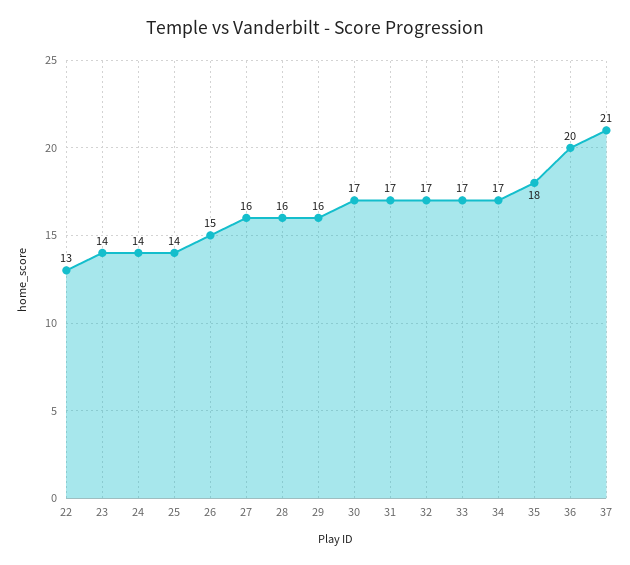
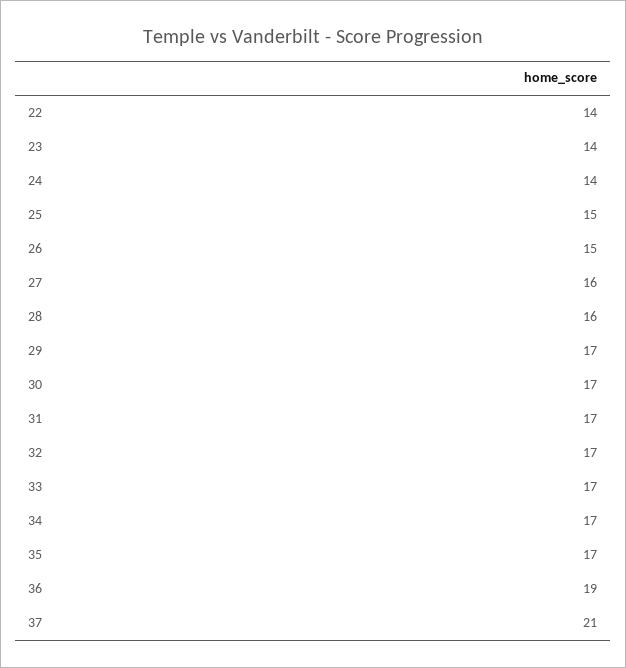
  {
-   "22": 13,
+   "22": 14,
    "23": 14,
    "24": 14,
-   "25": 14,
+   "25": 15,
    "26": 15,
    "27": 16,
    "28": 16,
-   "29": 16,
+   "29": 17,
    "30": 17,
    "31": 17,
    "32": 17,
    "33": 17,
    "34": 17,
-   "35": 18,
+   "35": 17,
-   "36": 20,
+   "36": 19,
    "37": 21
  }

